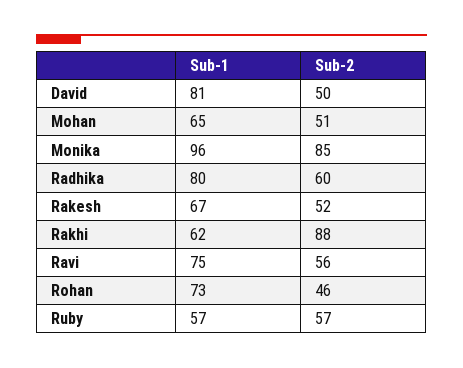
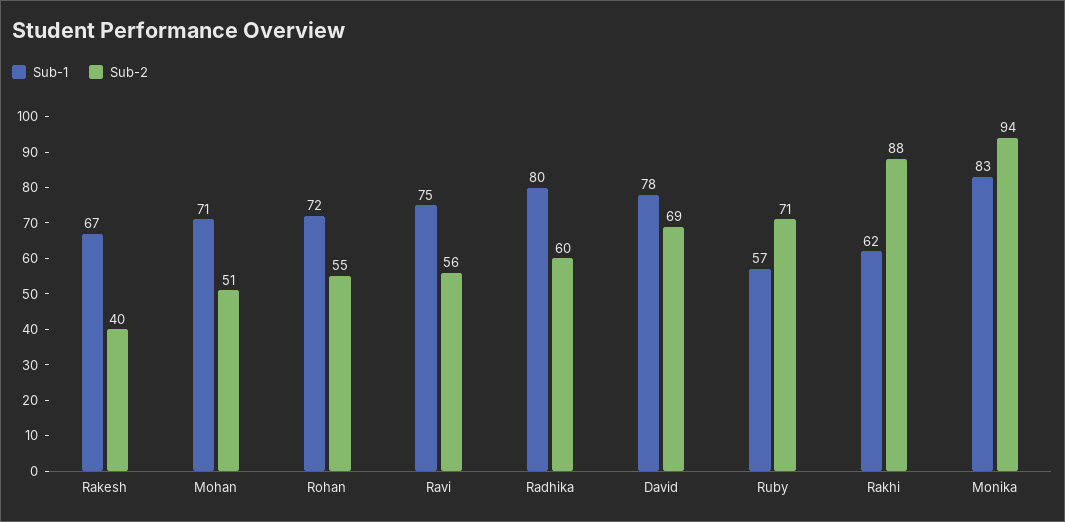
  {
    "Sub-1": {
-     "David": 81,
+     "David": 78,
-     "Mohan": 65,
+     "Mohan": 71,
-     "Monika": 96,
+     "Monika": 83,
      "Radhika": 80,
      "Rakesh": 67,
      "Rakhi": 62,
      "Ravi": 75,
-     "Rohan": 73,
+     "Rohan": 72,
      "Ruby": 57
    },
    "Sub-2": {
-     "David": 50,
+     "David": 69,
      "Mohan": 51,
-     "Monika": 85,
+     "Monika": 94,
      "Radhika": 60,
-     "Rakesh": 52,
+     "Rakesh": 40,
      "Rakhi": 88,
      "Ravi": 56,
-     "Rohan": 46,
+     "Rohan": 55,
-     "Ruby": 57
+     "Ruby": 71
    }
  }

